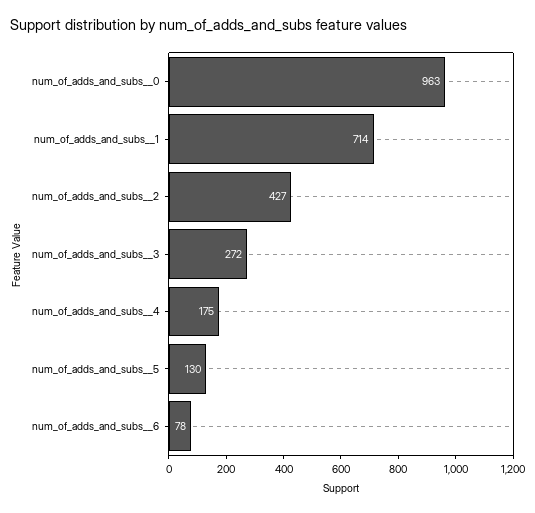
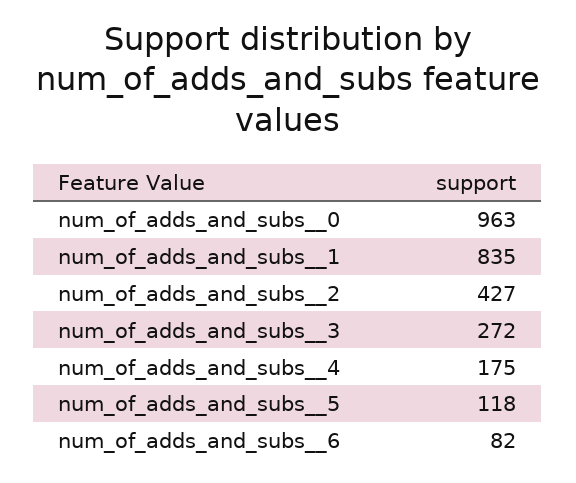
  {
    "num_of_adds_and_subs__0": 963,
-   "num_of_adds_and_subs__1": 714,
+   "num_of_adds_and_subs__1": 835,
    "num_of_adds_and_subs__2": 427,
    "num_of_adds_and_subs__3": 272,
    "num_of_adds_and_subs__4": 175,
-   "num_of_adds_and_subs__5": 130,
+   "num_of_adds_and_subs__5": 118,
-   "num_of_adds_and_subs__6": 78
+   "num_of_adds_and_subs__6": 82
  }

